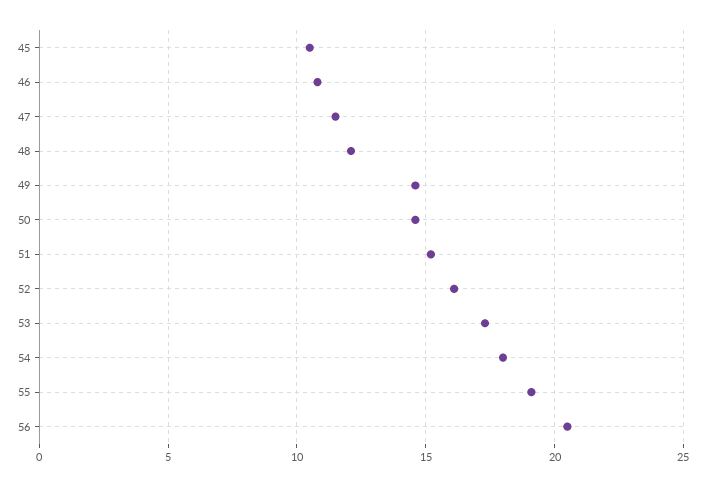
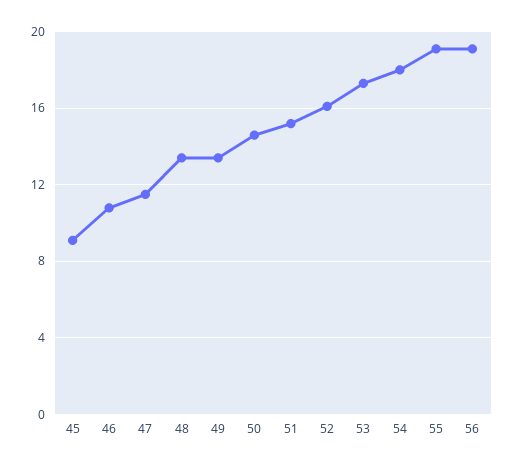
  {
-   "45": 10.5,
+   "45": 9,
    "46": 11,
    "47": 11.5,
-   "48": 12,
+   "48": 13.5,
-   "49": 14.5,
+   "49": 13.5,
    "50": 14.5,
    "51": 15,
    "52": 16,
    "53": 17.5,
    "54": 18,
    "55": 19,
-   "56": 20.5
+   "56": 19
  }

